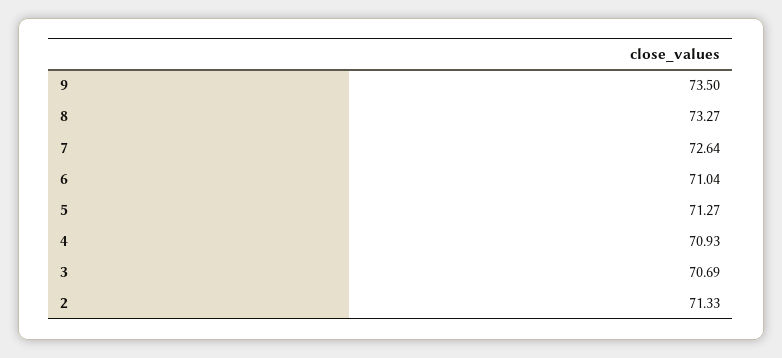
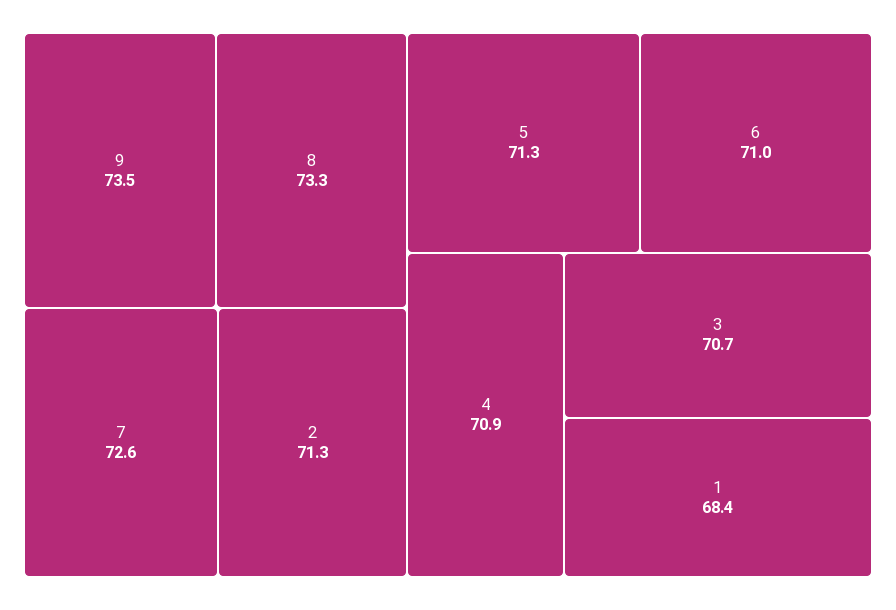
  {
    "9": 73.5,
    "8": 73.27,
    "7": 72.64,
    "6": 71.04,
    "5": 71.27,
    "4": 70.93,
    "3": 70.69,
-   "2": 71.33
+   "2": 71.33,
+   "1": 68.4
  }

